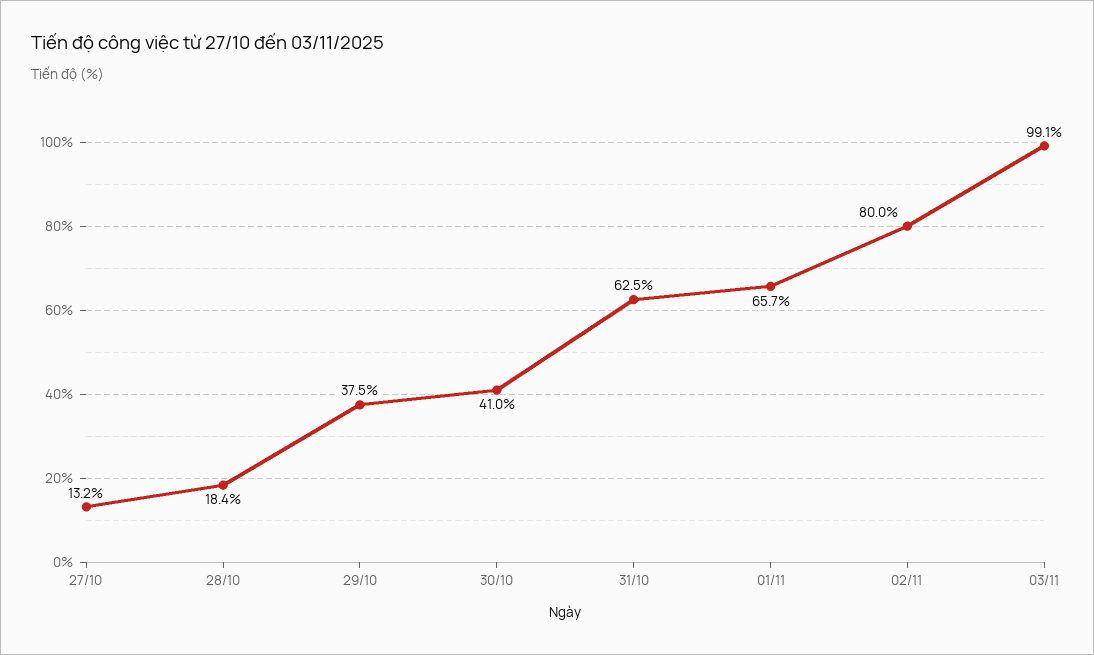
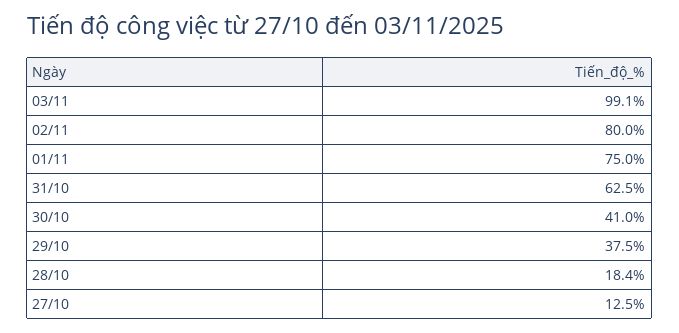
  {
-   "27/10": 13.2,
+   "27/10": 12.5,
    "28/10": 18.4,
    "29/10": 37.5,
    "30/10": 41,
    "31/10": 62.5,
-   "01/11": 65.7,
+   "01/11": 75,
    "02/11": 80,
    "03/11": 99.1
  }

